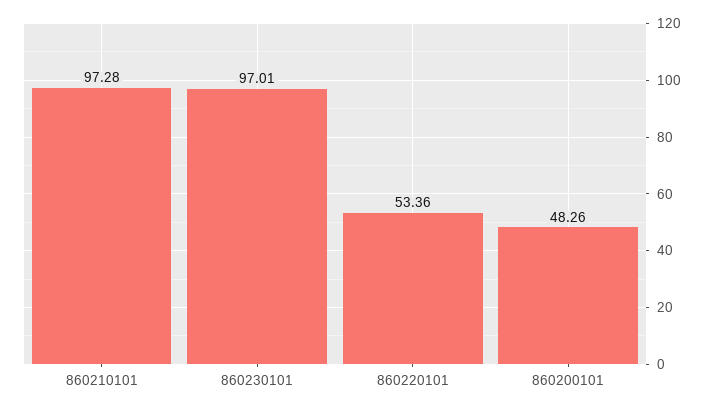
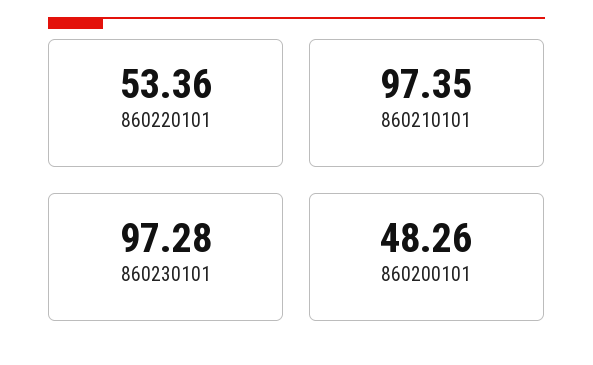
  {
-   "860210101": 97.28,
+   "860210101": 97.35,
-   "860230101": 97.01,
+   "860230101": 97.28,
    "860220101": 53.36,
    "860200101": 48.26
  }

